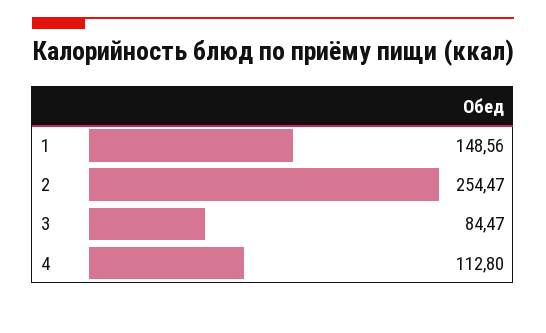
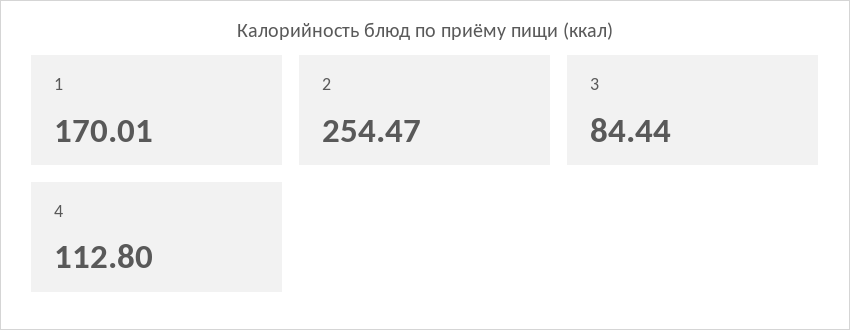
  {
-   "1": 148.56,
+   "1": 170.01,
    "2": 254.47,
-   "3": 84.47,
+   "3": 84.44,
    "4": 112.8
  }

